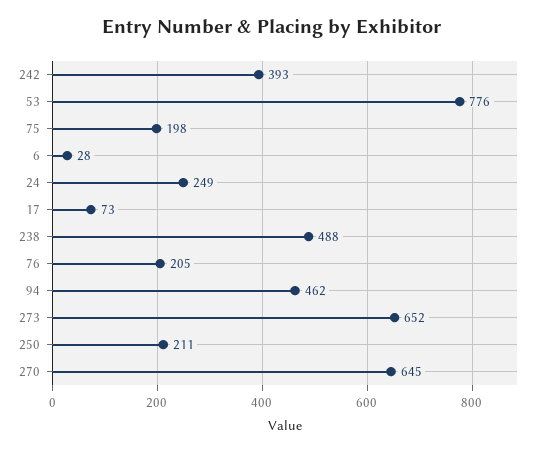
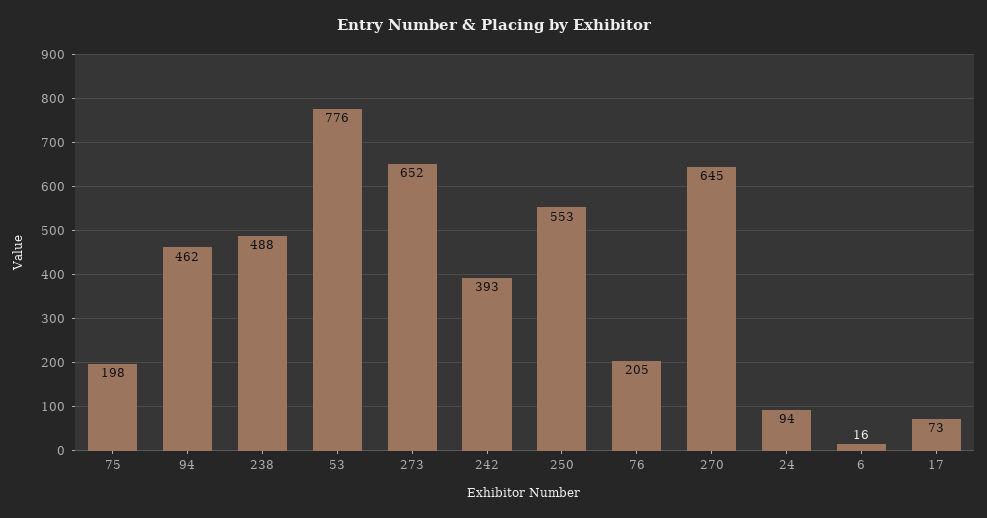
  {
    "242": 393,
    "53": 776,
    "75": 198,
-   "6": 28,
+   "6": 16,
-   "24": 249,
+   "24": 94,
    "17": 73,
    "238": 488,
    "76": 205,
    "94": 462,
    "273": 652,
-   "250": 211,
+   "250": 553,
    "270": 645
  }

